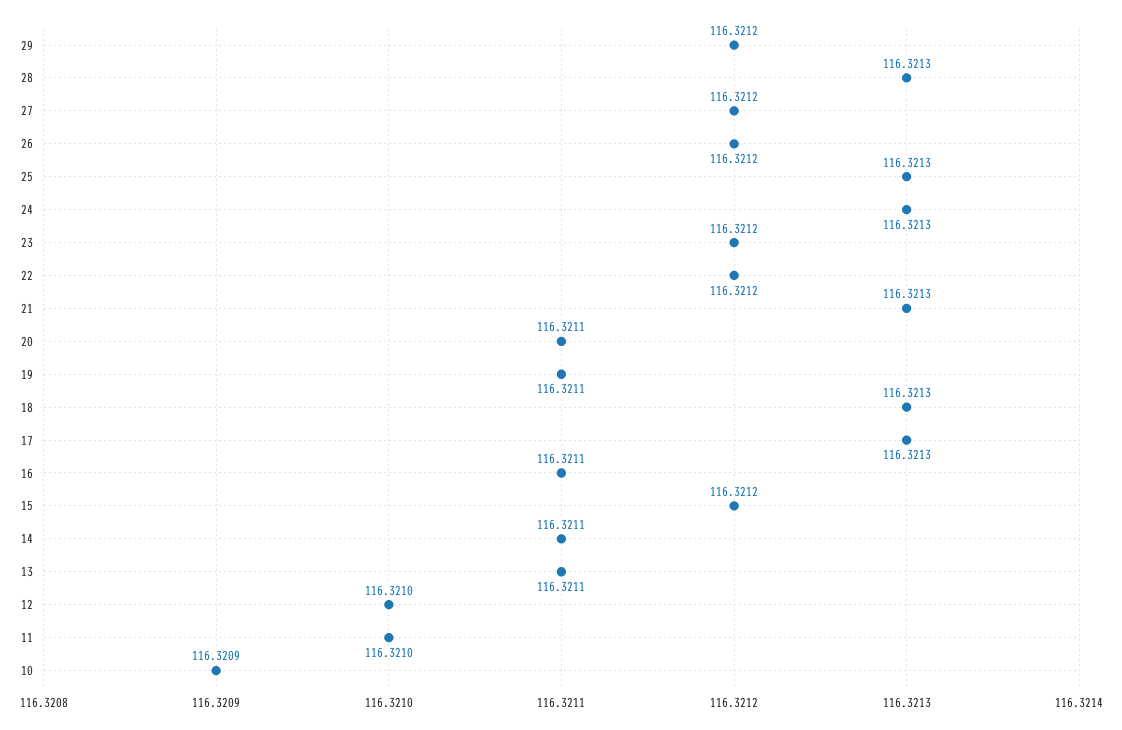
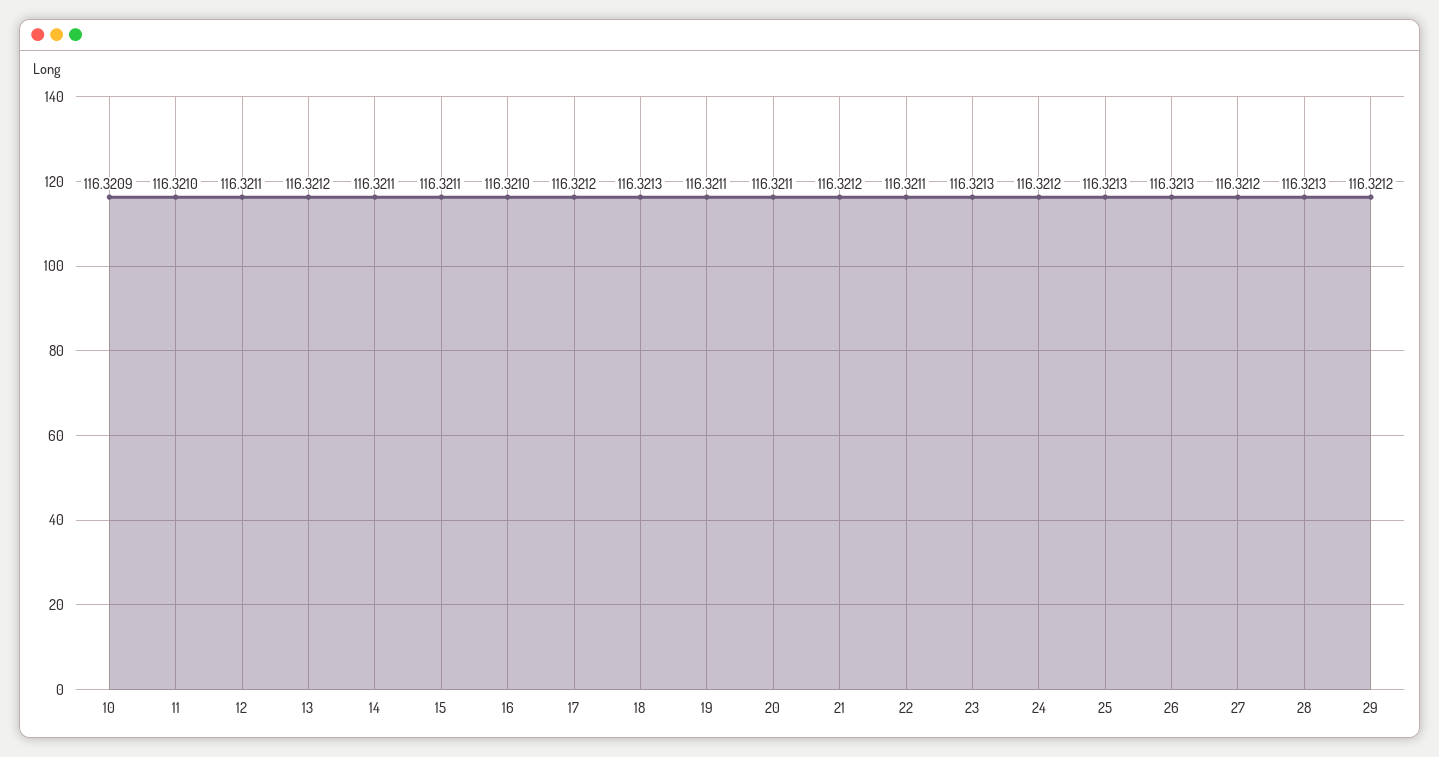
  {
    "29": 116.3212,
    "28": 116.3213,
    "27": 116.3212,
-   "26": 116.3212,
+   "26": 116.3213,
    "25": 116.3213,
-   "24": 116.3213,
+   "24": 116.3212,
-   "23": 116.3212,
+   "23": 116.3213,
-   "22": 116.3212,
+   "22": 116.3211,
-   "21": 116.3213,
+   "21": 116.3212,
    "20": 116.3211,
    "19": 116.3211,
    "18": 116.3213,
-   "17": 116.3213,
+   "17": 116.3212,
-   "16": 116.3211,
+   "16": 116.321,
-   "15": 116.3212,
+   "15": 116.3211,
    "14": 116.3211,
-   "13": 116.3211,
+   "13": 116.3212,
-   "12": 116.321,
+   "12": 116.3211,
    "11": 116.321,
    "10": 116.3209
  }

